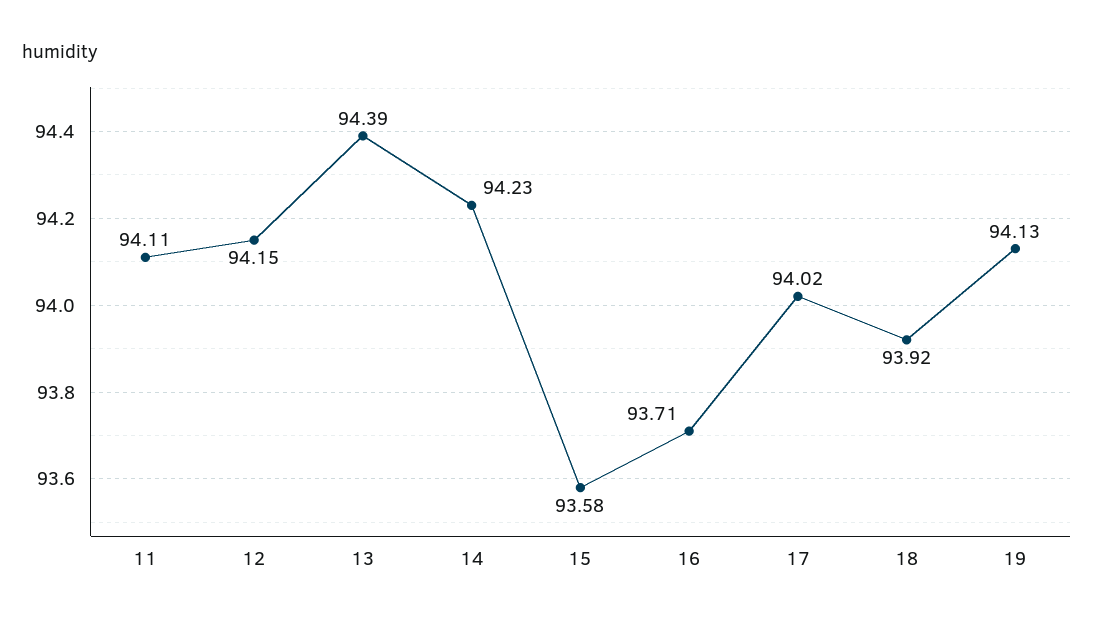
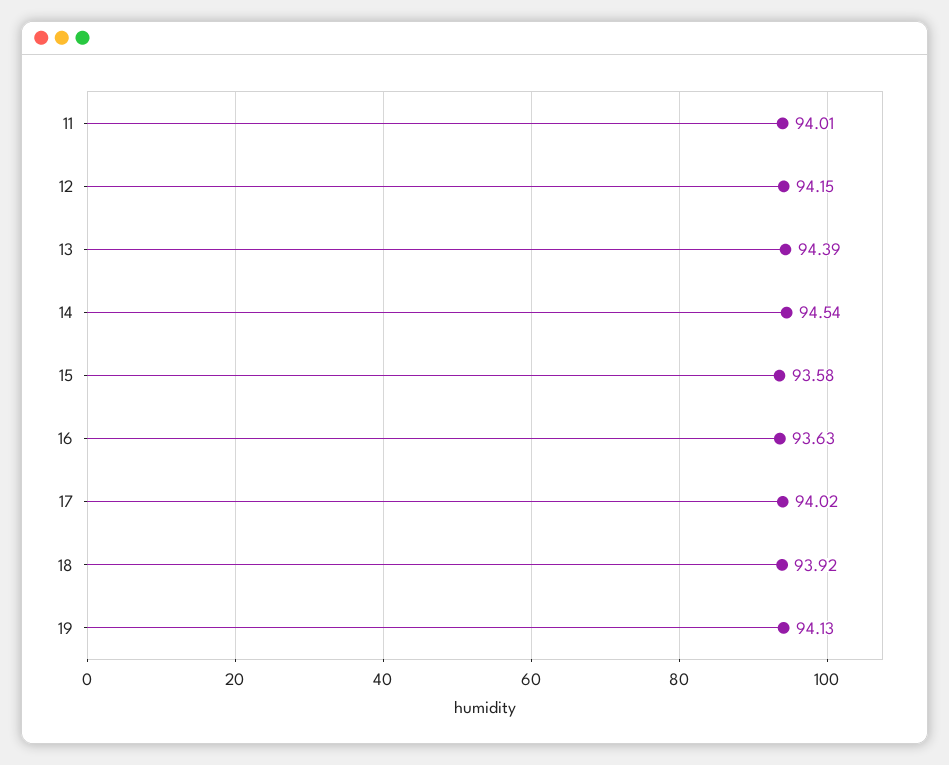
  {
-   "11": 94.11,
+   "11": 94.01,
    "12": 94.15,
    "13": 94.39,
-   "14": 94.23,
+   "14": 94.54,
    "15": 93.58,
-   "16": 93.71,
+   "16": 93.63,
    "17": 94.02,
    "18": 93.92,
    "19": 94.13
  }

